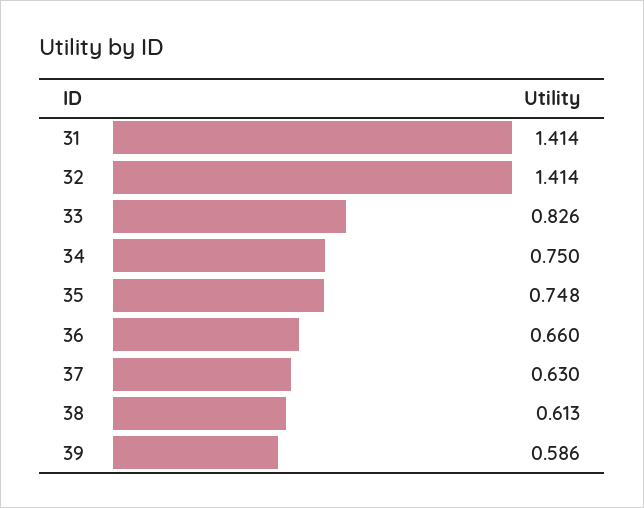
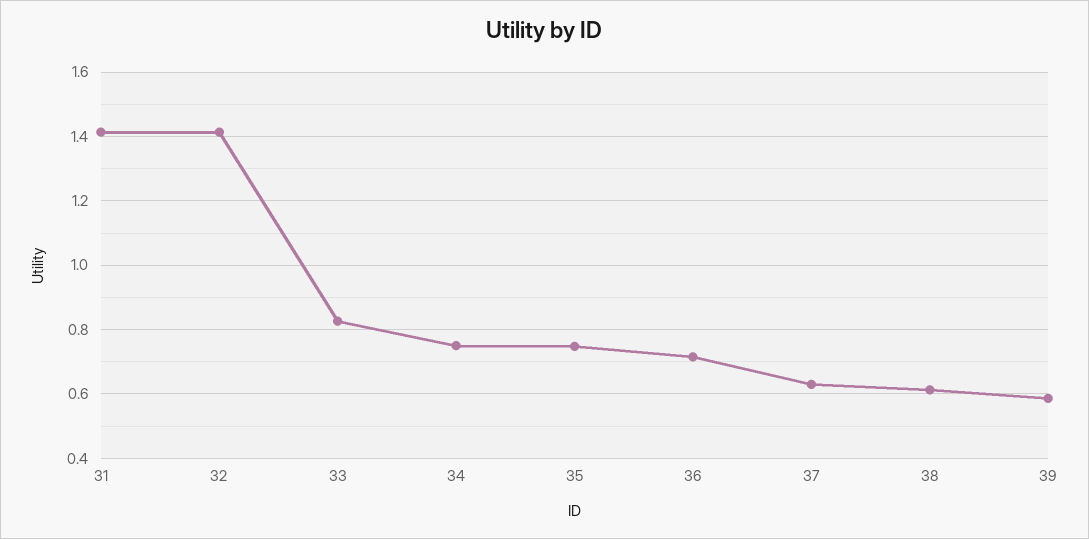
  {
    "31": 1.414,
    "32": 1.414,
    "33": 0.826,
    "34": 0.75,
    "35": 0.748,
-   "36": 0.66,
+   "36": 0.72,
    "37": 0.63,
    "38": 0.613,
    "39": 0.586
  }

